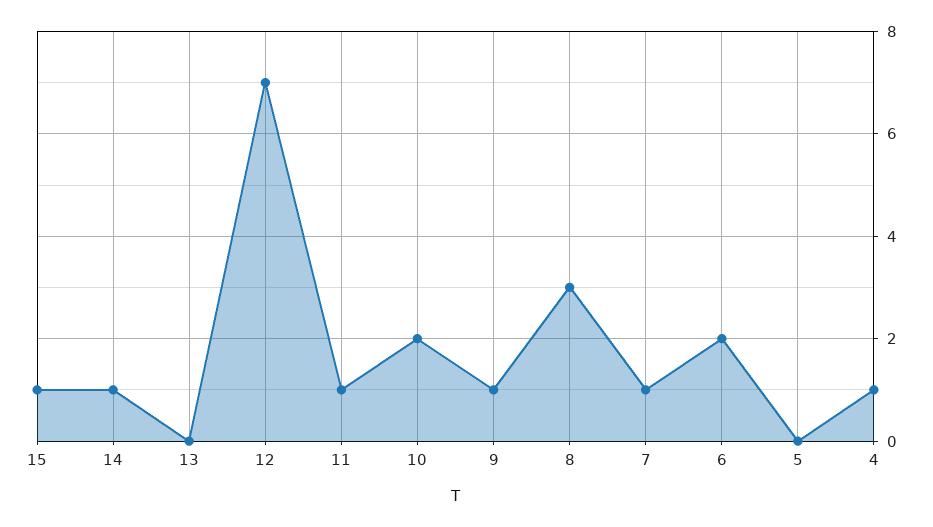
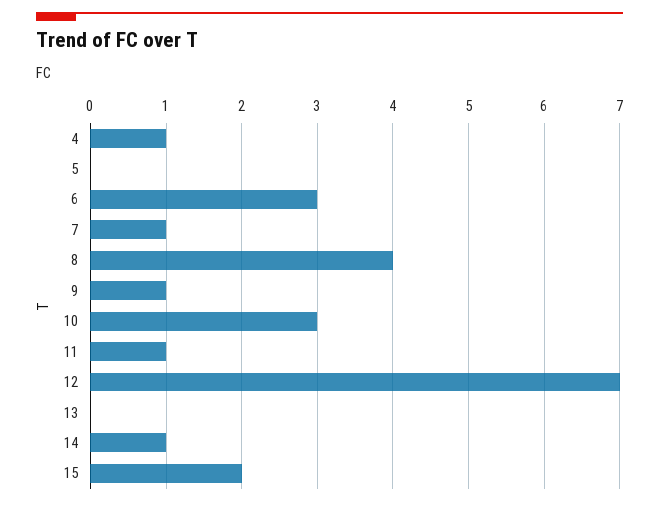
  {
-   "15": 1,
+   "15": 2,
    "14": 1,
    "13": 0,
    "12": 7,
    "11": 1,
-   "10": 2,
+   "10": 3,
    "9": 1,
-   "8": 3,
+   "8": 4,
    "7": 1,
-   "6": 2,
+   "6": 3,
    "5": 0,
    "4": 1
  }

